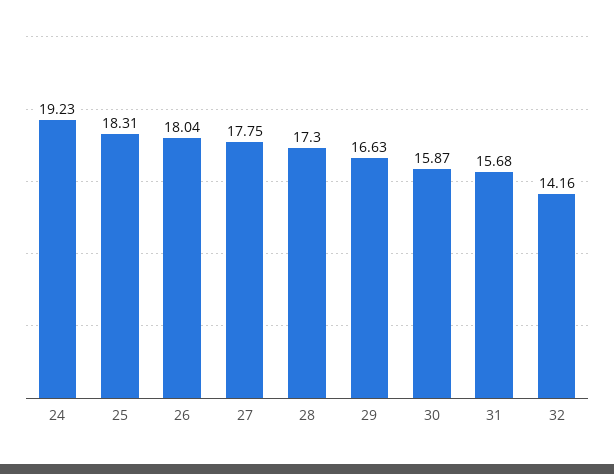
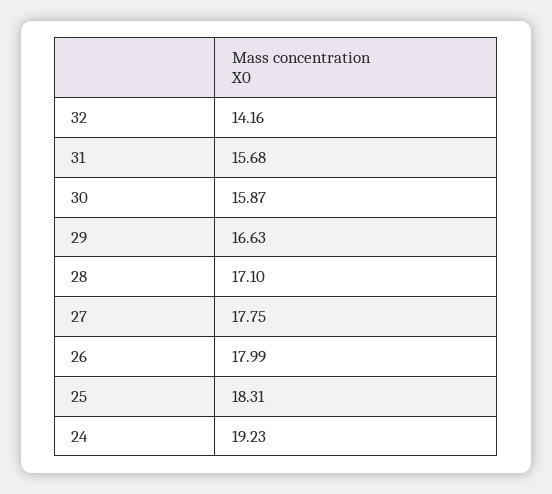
  {
    "24": 19.23,
    "25": 18.31,
-   "26": 18.04,
+   "26": 17.99,
    "27": 17.75,
-   "28": 17.3,
+   "28": 17.1,
    "29": 16.63,
    "30": 15.87,
    "31": 15.68,
    "32": 14.16
  }

